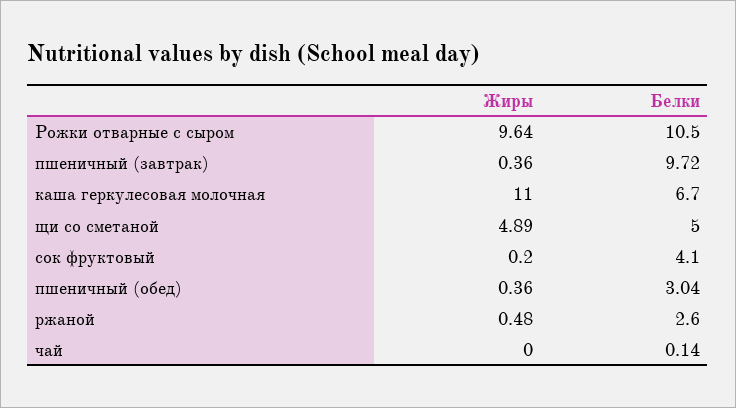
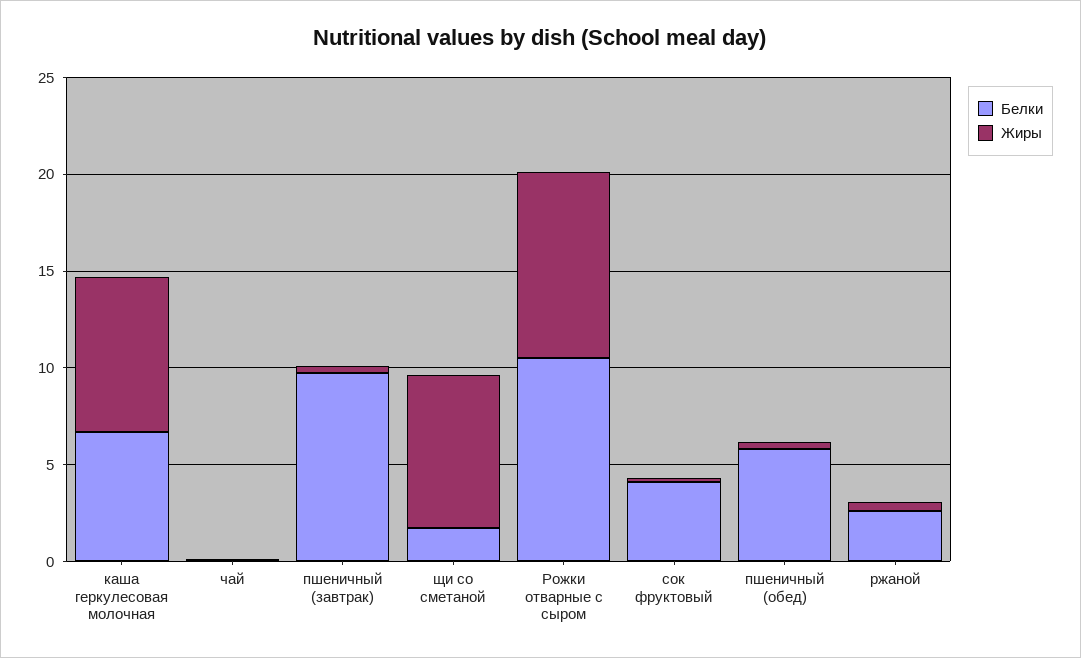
  {
    "Жиры": {
      "Рожки отварные с сыром": 9.64,
      "пшеничный (завтрак)": 0.36,
-     "каша геркулесовая молочная": 11,
+     "каша геркулесовая молочная": 8,
-     "щи со сметаной": 4.89,
+     "щи со сметаной": 8,
      "сок фруктовый": 0.2,
      "пшеничный (обед)": 0.36,
      "ржаной": 0.48,
      "чай": 0
    },
    "Белки": {
      "Рожки отварные с сыром": 10.5,
      "пшеничный (завтрак)": 9.72,
      "каша геркулесовая молочная": 6.7,
-     "щи со сметаной": 5,
+     "щи со сметаной": 2,
      "сок фруктовый": 4.1,
-     "пшеничный (обед)": 3.04,
+     "пшеничный (обед)": 6,
      "ржаной": 2.6,
      "чай": 0.14
    }
  }

